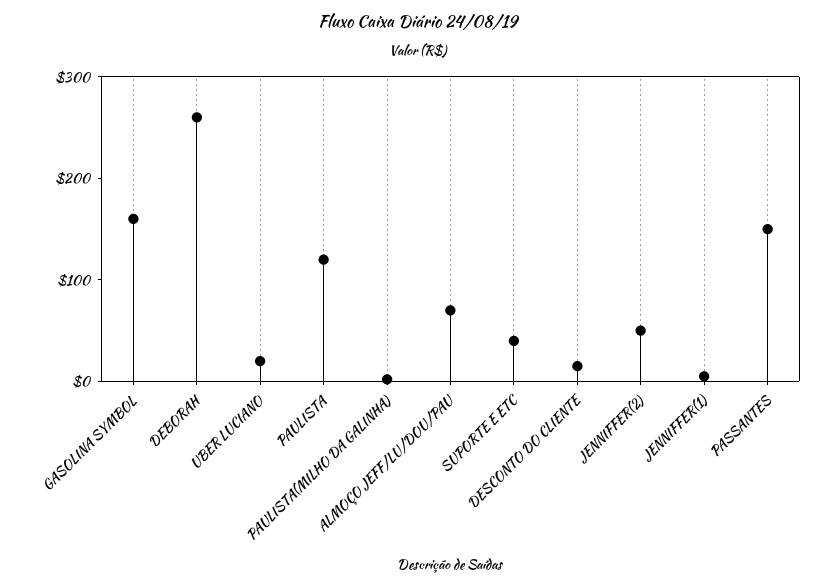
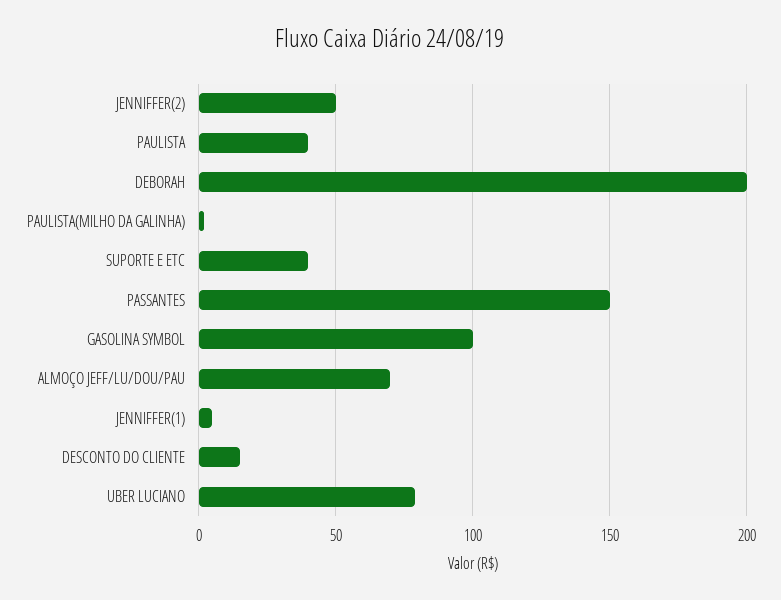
  {
-   "GASOLINA SYMBOL": 160,
+   "GASOLINA SYMBOL": 100,
-   "DEBORAH": 260,
+   "DEBORAH": 200,
-   "UBER LUCIANO": 20,
+   "UBER LUCIANO": 80,
-   "PAULISTA": 120,
+   "PAULISTA": 40,
    "PAULISTA(MILHO DA GALINHA)": 0,
    "ALMOÇO JEFF/LU/DOU/PAU": 70,
    "SUPORTE E ETC": 40,
    "DESCONTO DO CLIENTE": 15,
    "JENNIFFER(2)": 50,
    "JENNIFFER(1)": 5,
    "PASSANTES": 150
  }

